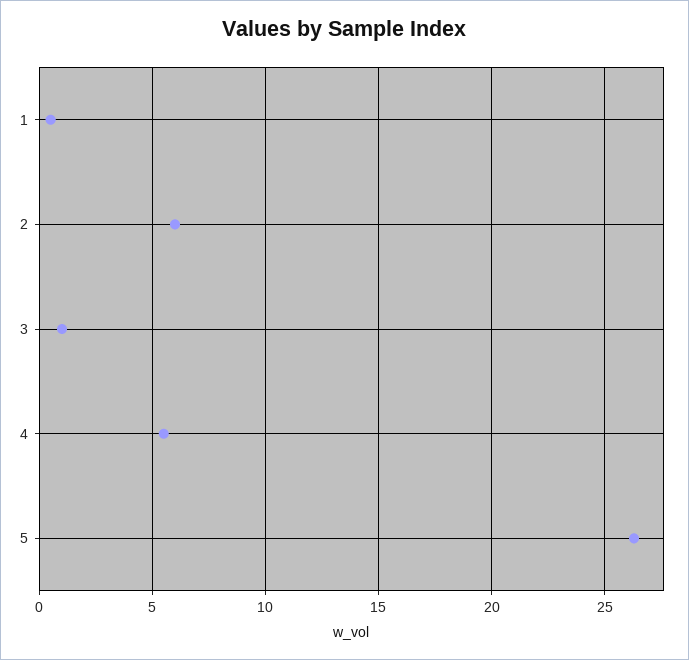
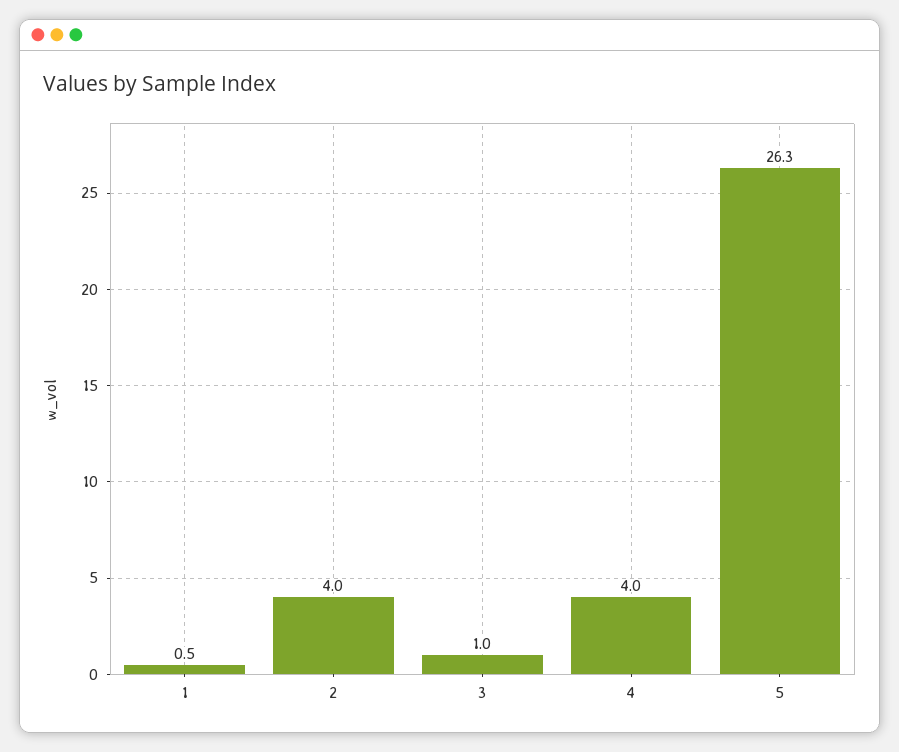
  {
    "1": 0.5,
-   "2": 6,
+   "2": 4,
    "3": 1,
-   "4": 5.5,
+   "4": 4,
    "5": 26.3
  }

